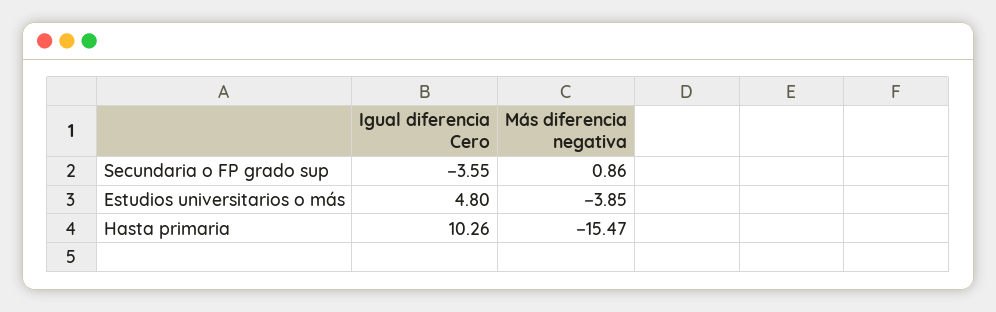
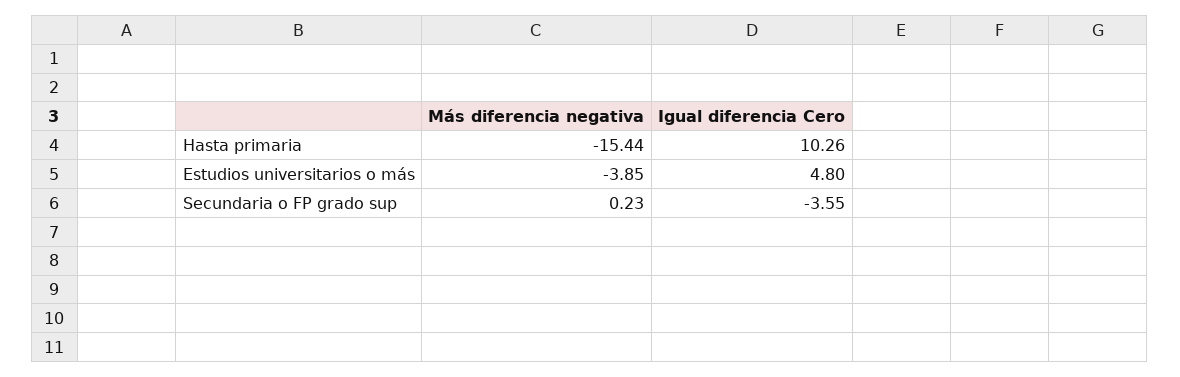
  {
    "Igual diferencia Cero": {
      "Secundaria o FP grado sup": -3.55,
      "Estudios universitarios o más": 4.8,
      "Hasta primaria": 10.26
    },
    "Más diferencia negativa": {
-     "Secundaria o FP grado sup": 0.86,
+     "Secundaria o FP grado sup": 0.23,
      "Estudios universitarios o más": -3.85,
-     "Hasta primaria": -15.47
+     "Hasta primaria": -15.44
    }
  }

